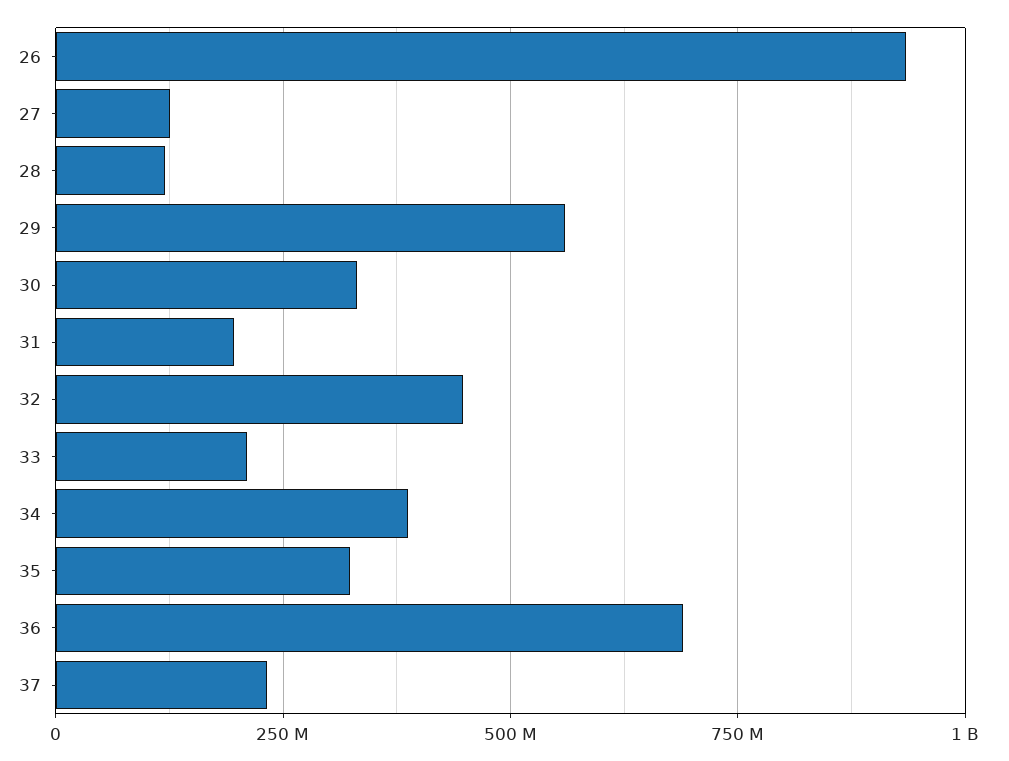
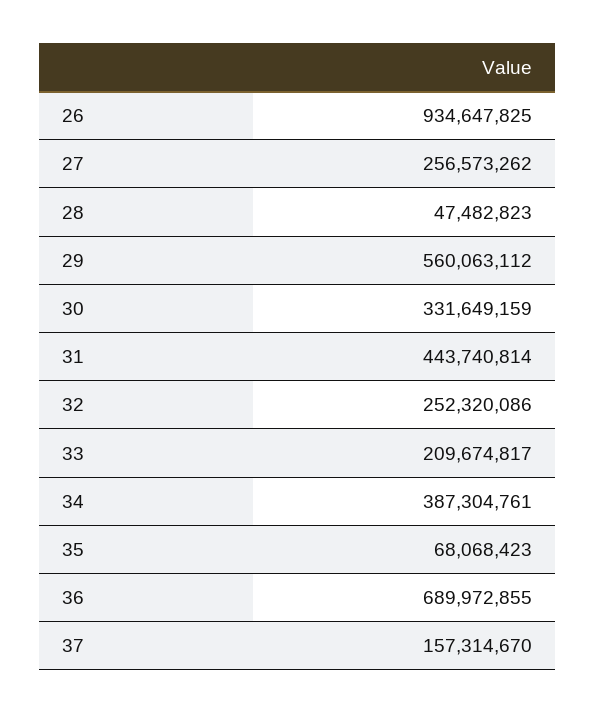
  {
    "26": 934647825,
-   "27": 125000000,
+   "27": 256573262,
-   "28": 125000000,
+   "28": 47482823,
    "29": 560063112,
    "30": 331649159,
-   "31": 200000000,
+   "31": 443740814,
-   "32": 450000000,
+   "32": 252320086,
    "33": 209674817,
    "34": 387304761,
-   "35": 325000000,
+   "35": 68068423,
    "36": 689972855,
-   "37": 225000000
+   "37": 157314670
  }

